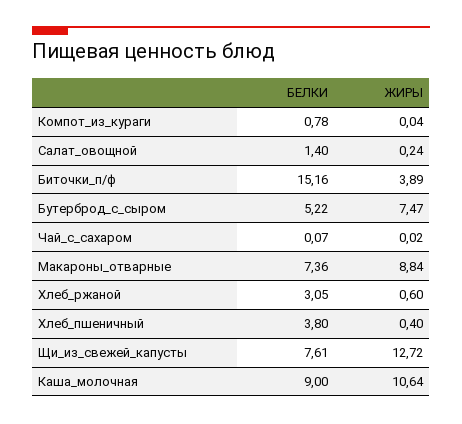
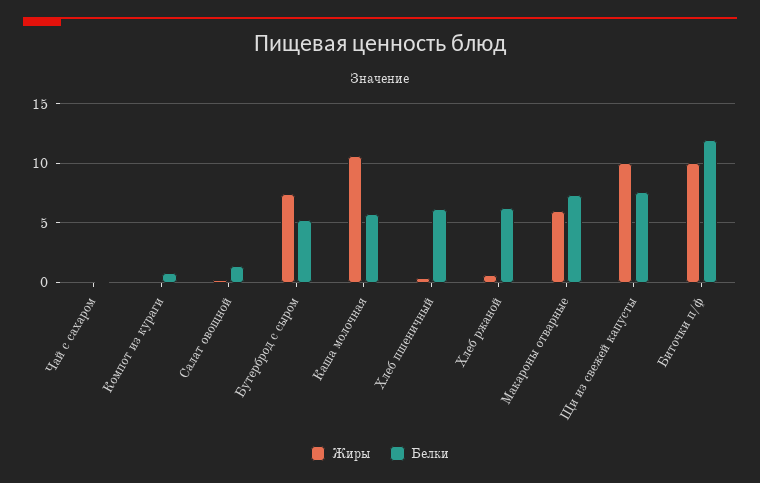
  {
    "БЕЛКИ": {
      "Компот_из_кураги": 0.78,
      "Салат_овощной": 1.4,
-     "Биточки_п/ф": 15.16,
+     "Биточки_п/ф": 12,
      "Бутерброд_с_сыром": 5.22,
      "Чай_с_сахаром": 0.07,
      "Макароны_отварные": 7.36,
-     "Хлеб_ржаной": 3.05,
+     "Хлеб_ржаной": 6,
-     "Хлеб_пшеничный": 3.8,
+     "Хлеб_пшеничный": 6,
      "Щи_из_свежей_капусты": 7.61,
-     "Каша_молочная": 9
+     "Каша_молочная": 6
    },
    "ЖИРЫ": {
      "Компот_из_кураги": 0.04,
      "Салат_овощной": 0.24,
-     "Биточки_п/ф": 3.89,
+     "Биточки_п/ф": 10,
      "Бутерброд_с_сыром": 7.47,
      "Чай_с_сахаром": 0.02,
-     "Макароны_отварные": 8.84,
+     "Макароны_отварные": 6,
      "Хлеб_ржаной": 0.6,
      "Хлеб_пшеничный": 0.4,
-     "Щи_из_свежей_капусты": 12.72,
+     "Щи_из_свежей_капусты": 10,
      "Каша_молочная": 10.64
    }
  }

